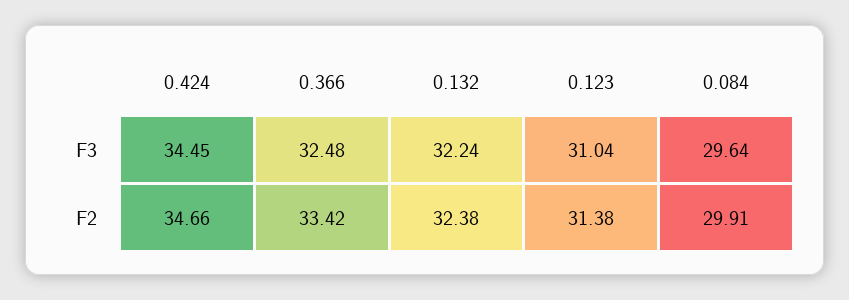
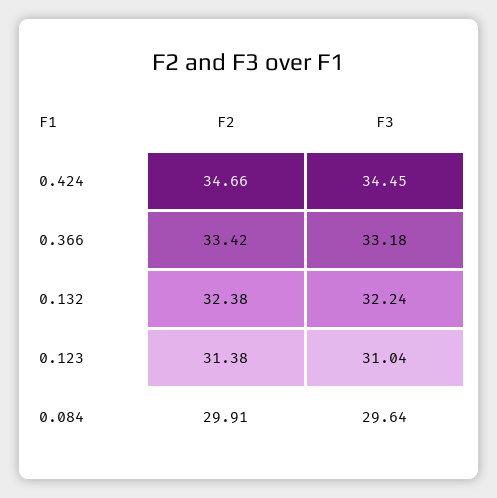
  {
    "0.424": {
      "F3": 34.45,
      "F2": 34.66
    },
    "0.366": {
-     "F3": 32.48,
+     "F3": 33.18,
      "F2": 33.42
    },
    "0.132": {
      "F3": 32.24,
      "F2": 32.38
    },
    "0.123": {
      "F3": 31.04,
      "F2": 31.38
    },
    "0.084": {
      "F3": 29.64,
      "F2": 29.91
    }
  }

